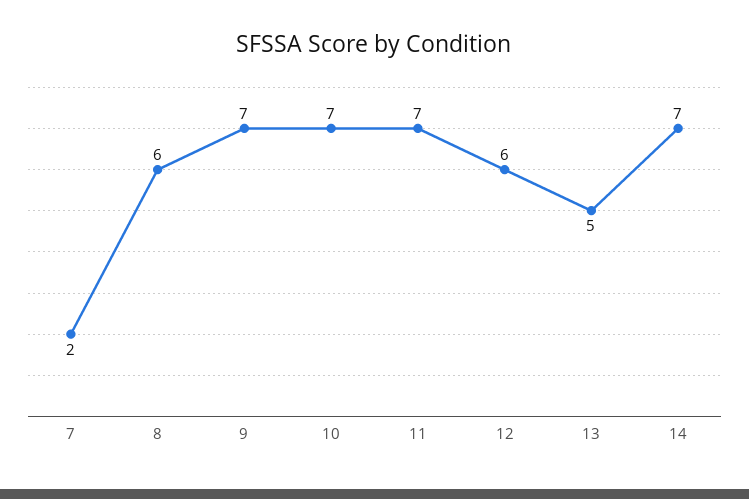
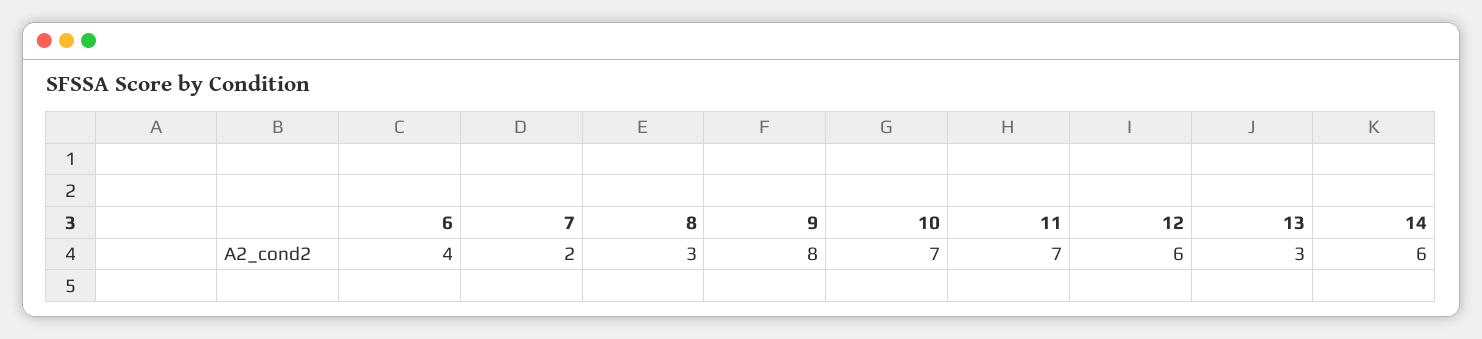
  {
    "7": 2,
-   "8": 6,
+   "8": 3,
-   "9": 7,
+   "9": 8,
    "10": 7,
    "11": 7,
    "12": 6,
-   "13": 5,
+   "13": 3,
-   "14": 7
+   "14": 6,
+   "6": 4
  }

